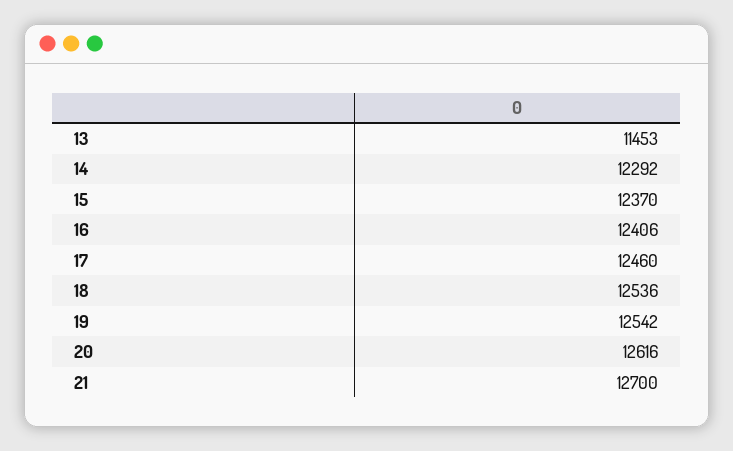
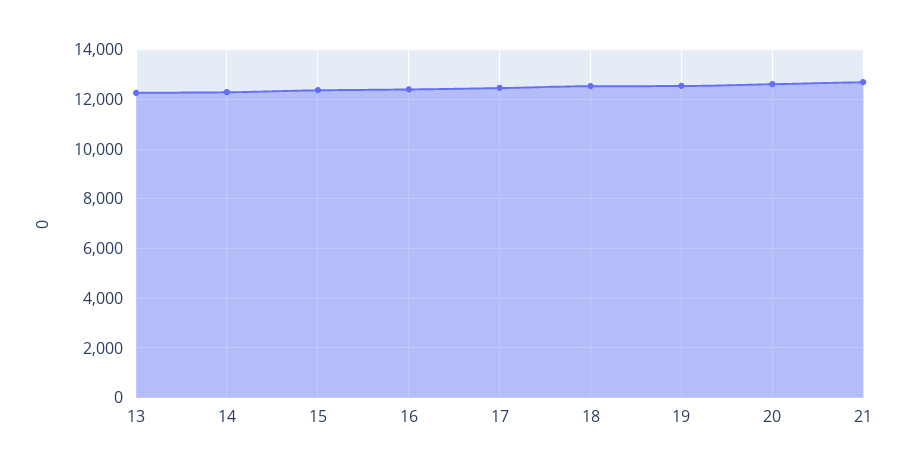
  {
-   "13": 11453,
+   "13": 12250,
    "14": 12292,
    "15": 12370,
    "16": 12406,
    "17": 12460,
    "18": 12536,
    "19": 12542,
    "20": 12616,
    "21": 12700
  }

